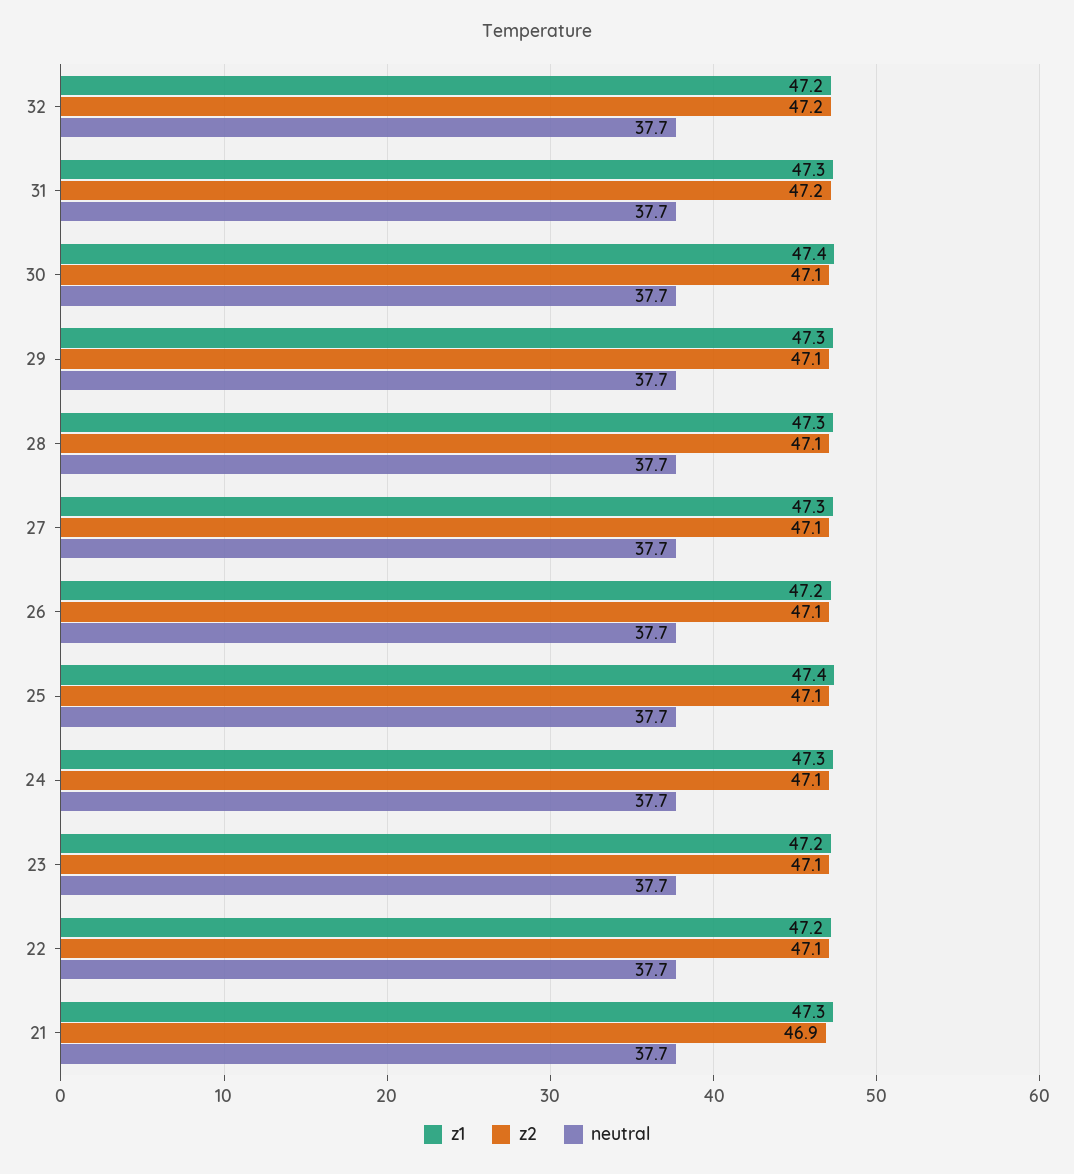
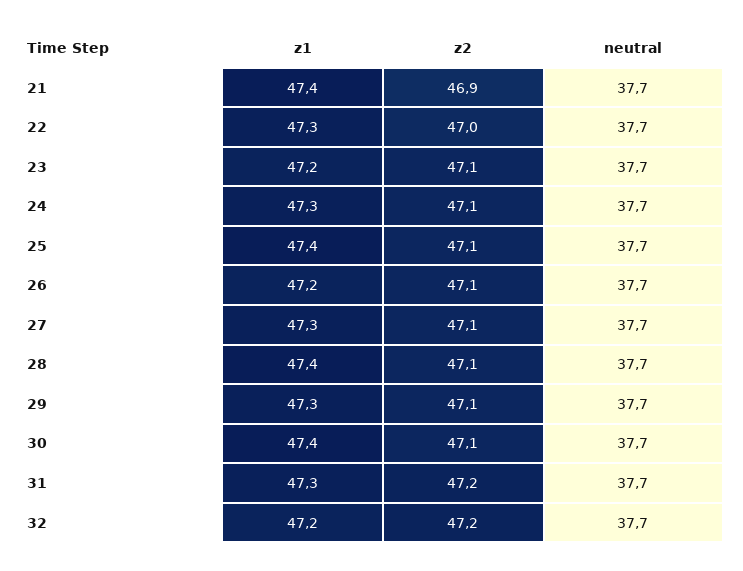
  {
    "z1": {
      "32": 47.2,
      "31": 47.3,
      "30": 47.4,
      "29": 47.3,
-     "28": 47.3,
+     "28": 47.4,
      "27": 47.3,
      "26": 47.2,
      "25": 47.4,
      "24": 47.3,
      "23": 47.2,
-     "22": 47.2,
+     "22": 47.3,
-     "21": 47.3
+     "21": 47.4
    },
    "z2": {
      "32": 47.2,
      "31": 47.2,
      "30": 47.1,
      "29": 47.1,
      "28": 47.1,
      "27": 47.1,
      "26": 47.1,
      "25": 47.1,
      "24": 47.1,
      "23": 47.1,
-     "22": 47.1,
+     "22": 47,
      "21": 46.9
    },
    "neutral": {
      "32": 37.7,
      "31": 37.7,
      "30": 37.7,
      "29": 37.7,
      "28": 37.7,
      "27": 37.7,
      "26": 37.7,
      "25": 37.7,
      "24": 37.7,
      "23": 37.7,
      "22": 37.7,
      "21": 37.7
    }
  }

